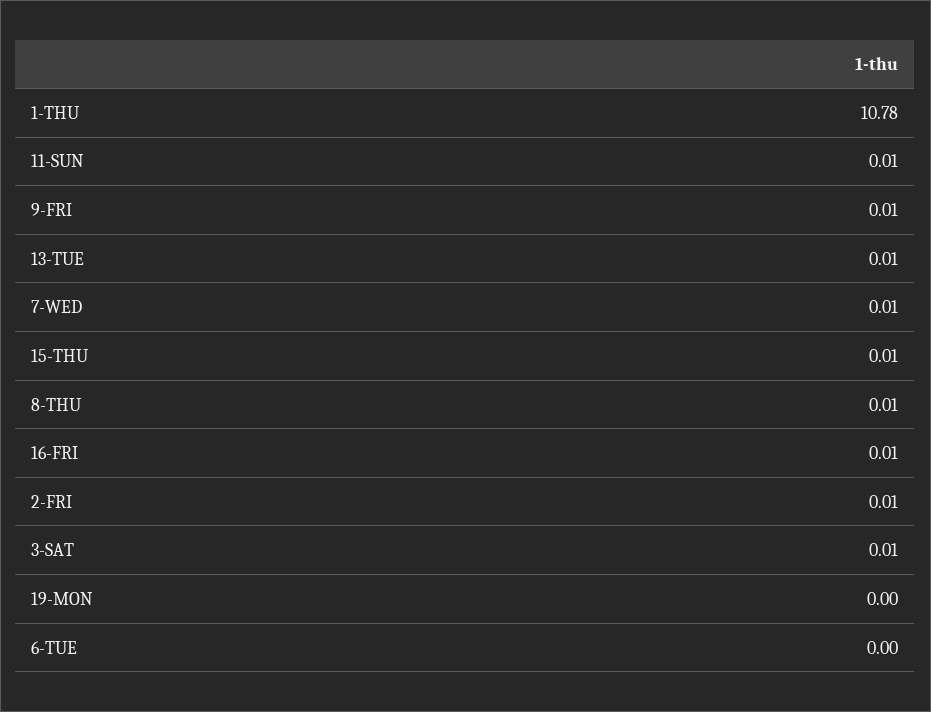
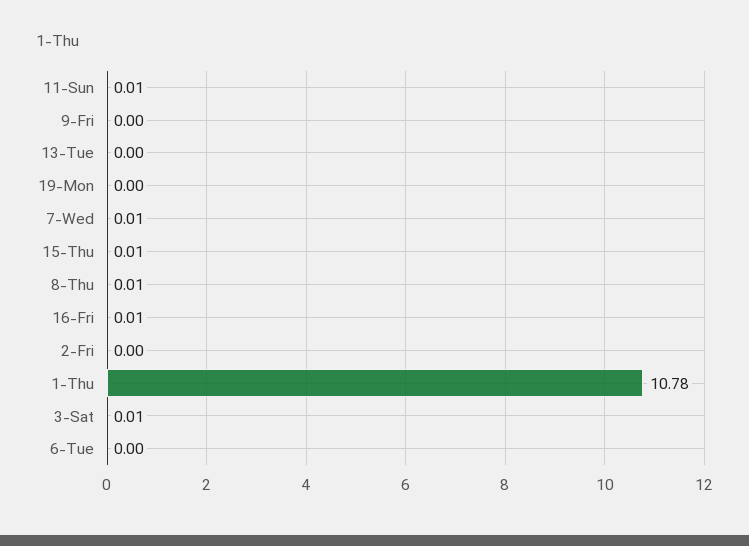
  {
    "1-THU": 10.78,
    "11-SUN": 0.01,
-   "9-FRI": 0.01,
+   "9-FRI": 0,
-   "13-TUE": 0.01,
+   "13-TUE": 0,
    "7-WED": 0.01,
    "15-THU": 0.01,
    "8-THU": 0.01,
    "16-FRI": 0.01,
-   "2-FRI": 0.01,
+   "2-FRI": 0,
    "3-SAT": 0.01,
    "19-MON": 0,
    "6-TUE": 0
  }

